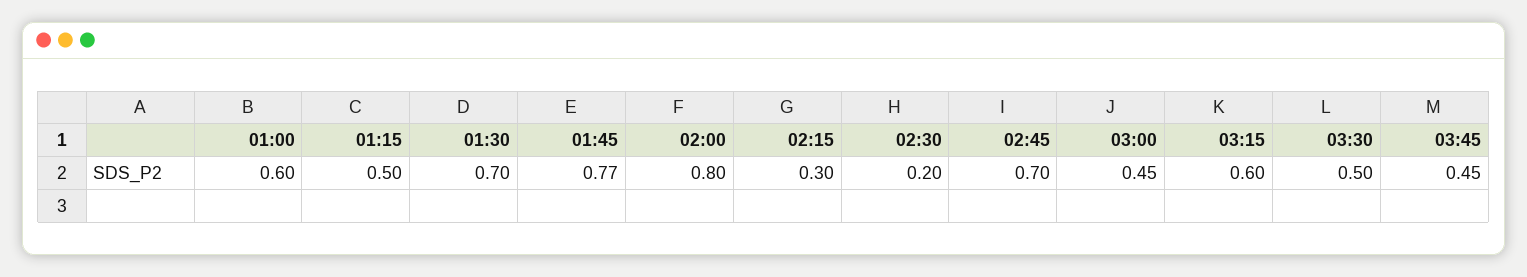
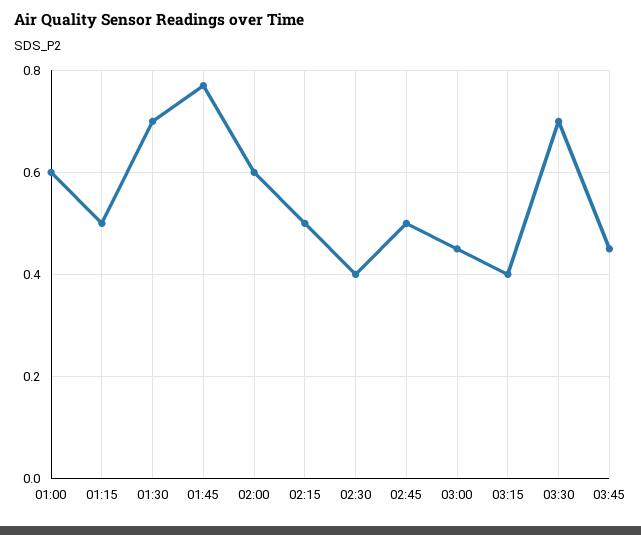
  {
    "01:00": 0.6,
    "01:15": 0.5,
    "01:30": 0.7,
    "01:45": 0.77,
-   "02:00": 0.8,
+   "02:00": 0.6,
-   "02:15": 0.3,
+   "02:15": 0.5,
-   "02:30": 0.2,
+   "02:30": 0.4,
-   "02:45": 0.7,
+   "02:45": 0.5,
    "03:00": 0.45,
-   "03:15": 0.6,
+   "03:15": 0.4,
-   "03:30": 0.5,
+   "03:30": 0.7,
    "03:45": 0.45
  }

